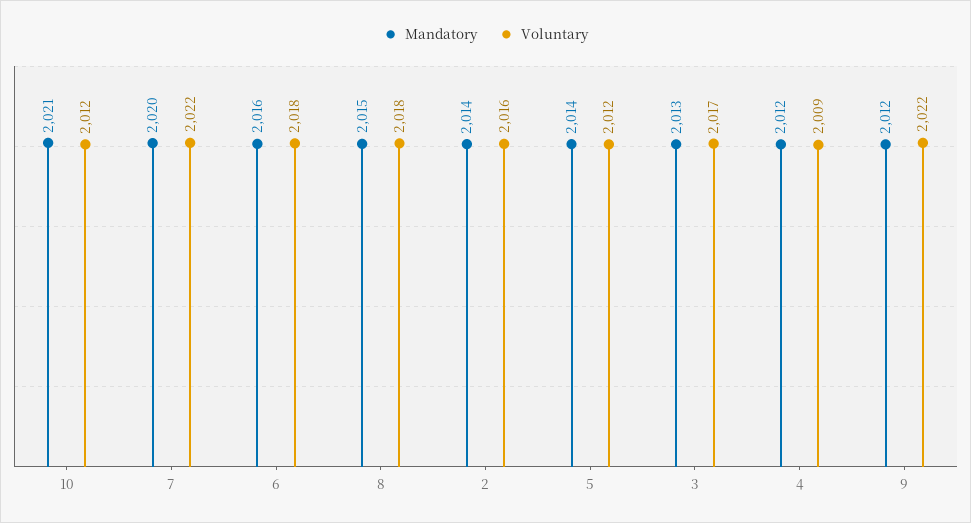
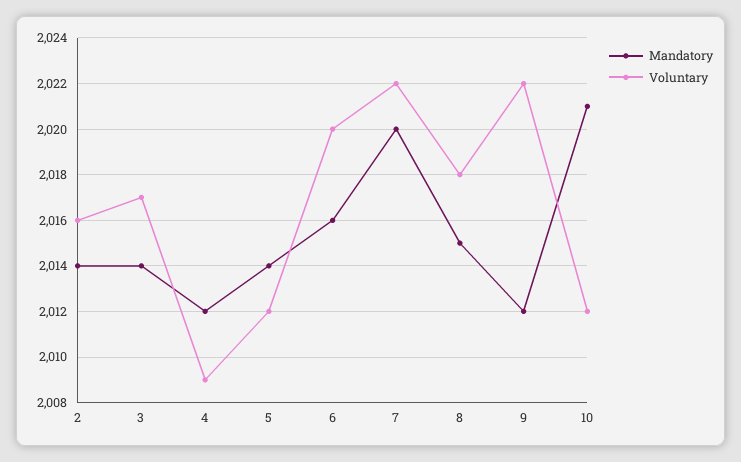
  {
    "Mandatory": {
      "10": 2021,
      "7": 2020,
      "6": 2016,
      "8": 2015,
      "2": 2014,
      "5": 2014,
-     "3": 2013,
+     "3": 2014,
      "4": 2012,
      "9": 2012
    },
    "Voluntary": {
      "10": 2012,
      "7": 2022,
-     "6": 2018,
+     "6": 2020,
      "8": 2018,
      "2": 2016,
      "5": 2012,
      "3": 2017,
      "4": 2009,
      "9": 2022
    }
  }

